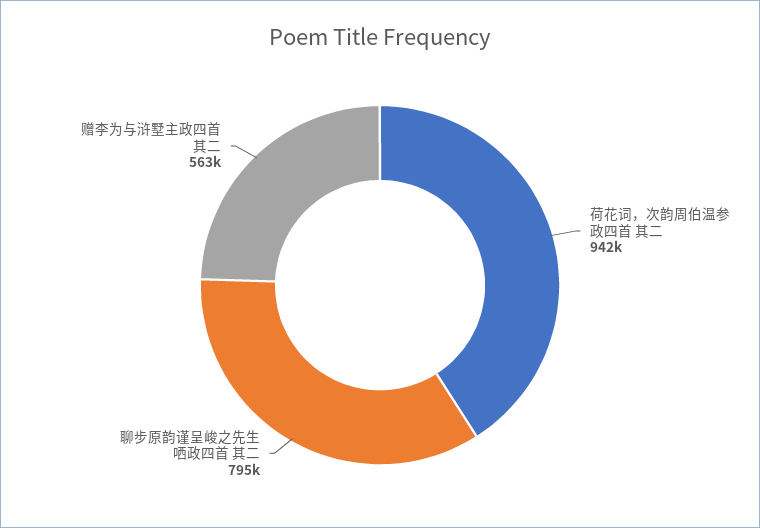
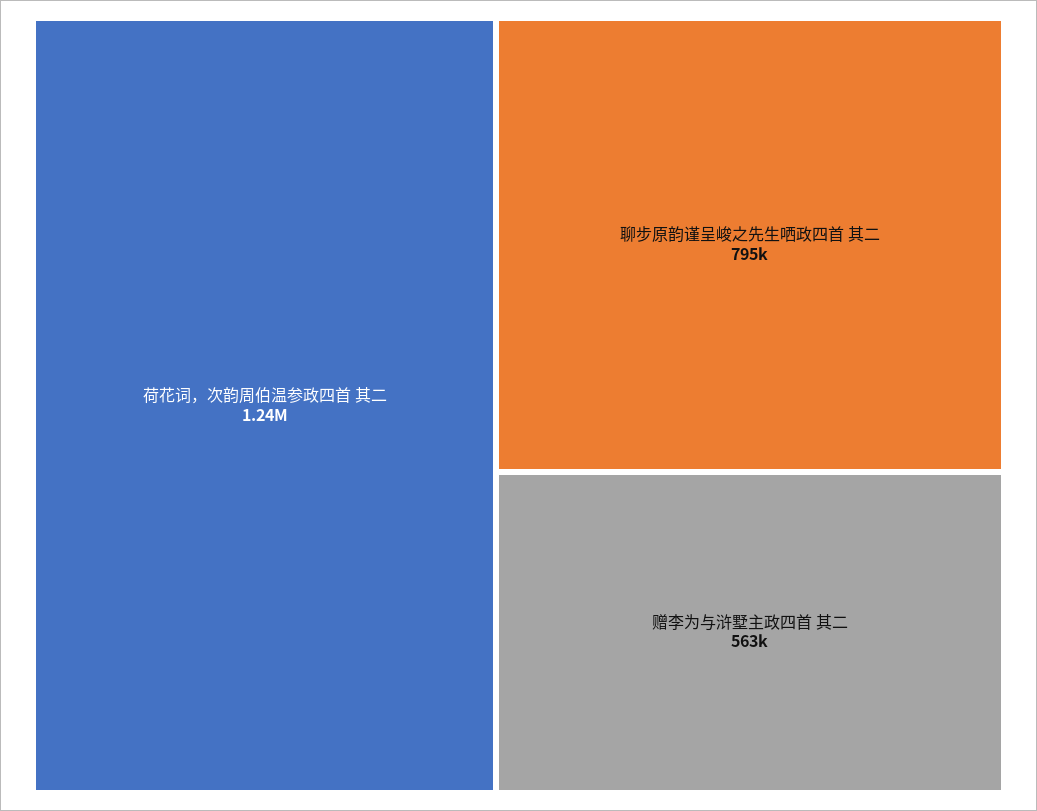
  {
-   "荷花词，次韵周伯温参政四首 其二": 942000,
+   "荷花词，次韵周伯温参政四首 其二": 1240000,
    "聊步原韵谨呈峻之先生哂政四首 其二": 795000,
    "赠李为与浒墅主政四首 其二": 563000
  }

